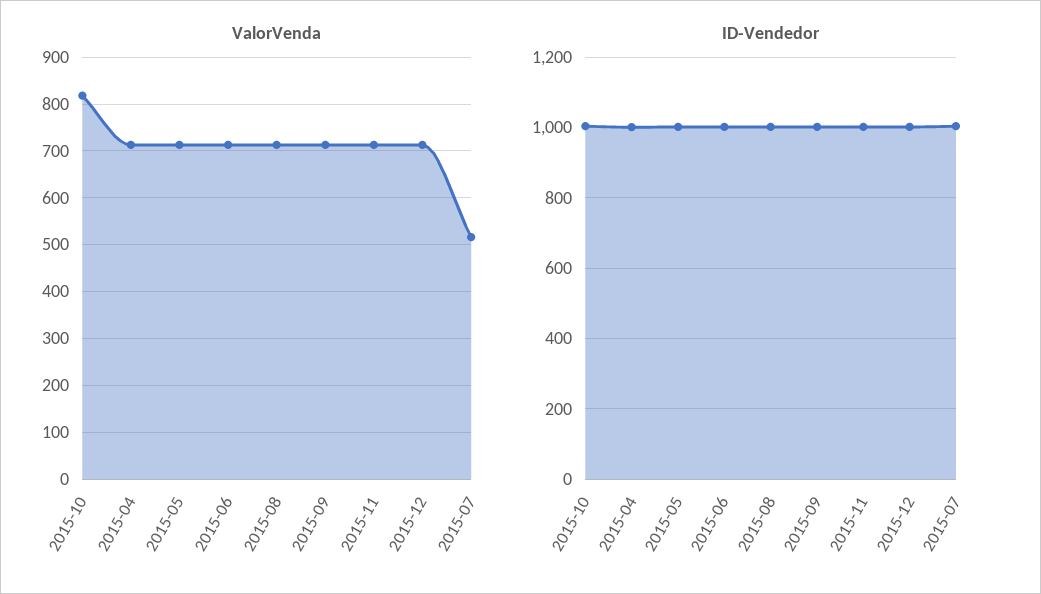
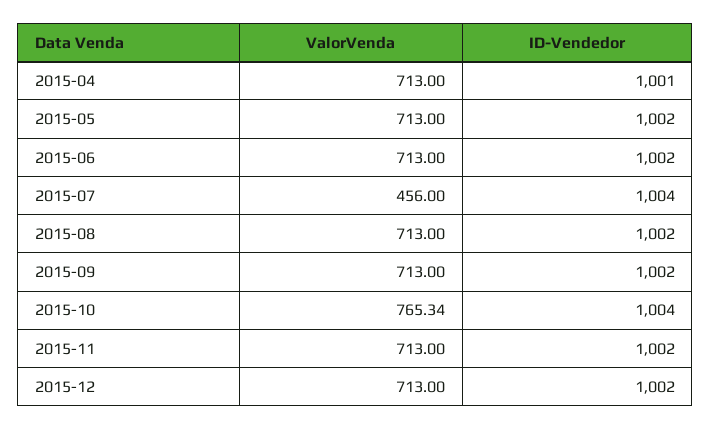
  {
    "ValorVenda": {
-     "2015-10": 820,
+     "2015-10": 765.34,
      "2015-04": 713,
      "2015-05": 713,
      "2015-06": 713,
      "2015-08": 713,
      "2015-09": 713,
      "2015-11": 713,
      "2015-12": 713,
-     "2015-07": 520
+     "2015-07": 456
    },
    "ID-Vendedor": {
      "2015-10": 1004,
      "2015-04": 1001,
      "2015-05": 1002,
      "2015-06": 1002,
      "2015-08": 1002,
      "2015-09": 1002,
      "2015-11": 1002,
      "2015-12": 1002,
      "2015-07": 1004
    }
  }

